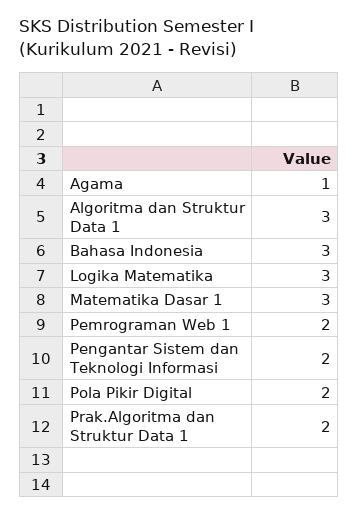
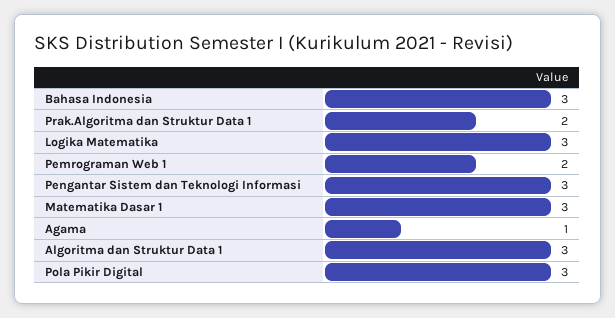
  {
    "Agama": 1,
    "Algoritma dan Struktur Data 1": 3,
    "Bahasa Indonesia": 3,
    "Logika Matematika": 3,
    "Matematika Dasar 1": 3,
    "Pemrograman Web 1": 2,
-   "Pengantar Sistem dan Teknologi Informasi": 2,
+   "Pengantar Sistem dan Teknologi Informasi": 3,
-   "Pola Pikir Digital": 2,
+   "Pola Pikir Digital": 3,
    "Prak.Algoritma dan Struktur Data 1": 2
  }

